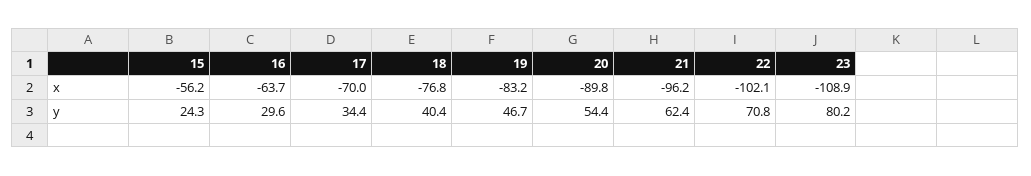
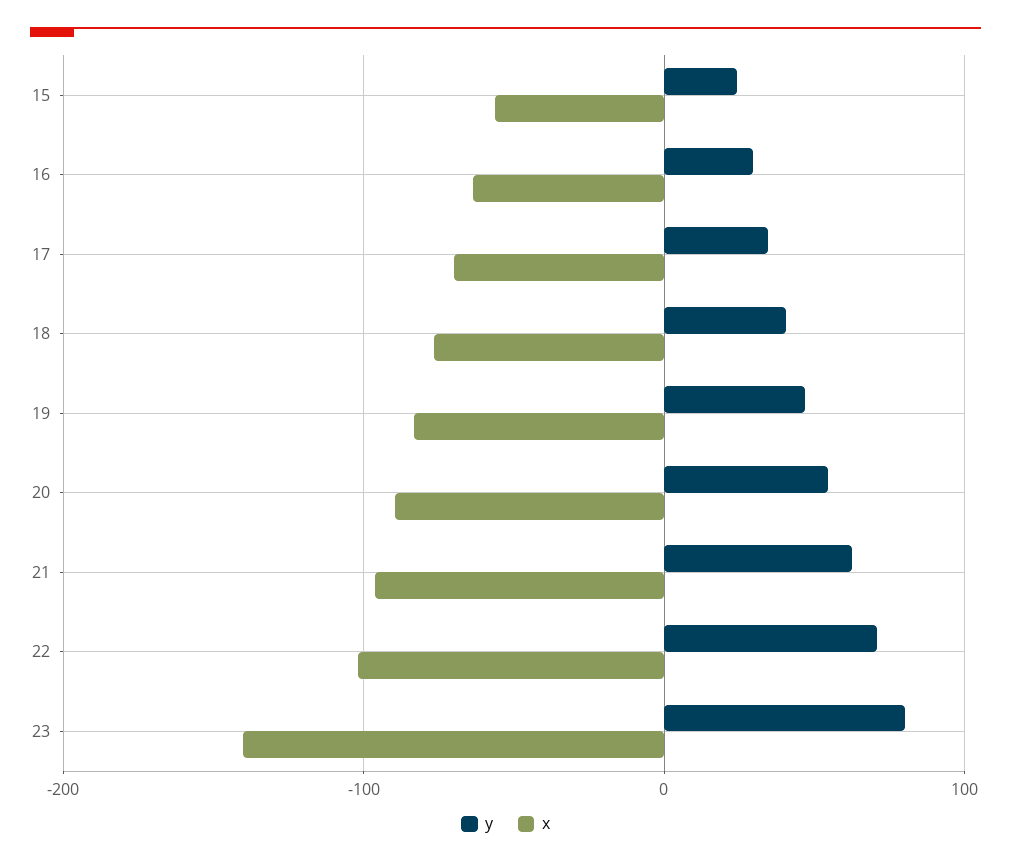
  {
    "x": {
      "15": -56.2,
      "16": -63.7,
      "17": -70,
      "18": -76.8,
      "19": -83.2,
      "20": -89.8,
      "21": -96.2,
      "22": -102.1,
-     "23": -108.9
+     "23": -140
    },
    "y": {
      "15": 24.3,
      "16": 29.6,
      "17": 34.4,
      "18": 40.4,
      "19": 46.7,
      "20": 54.4,
      "21": 62.4,
      "22": 70.8,
      "23": 80.2
    }
  }

